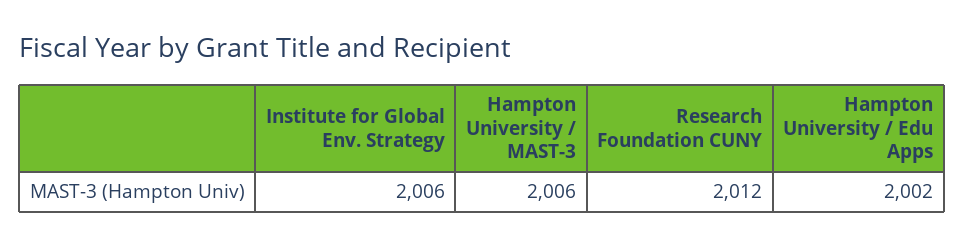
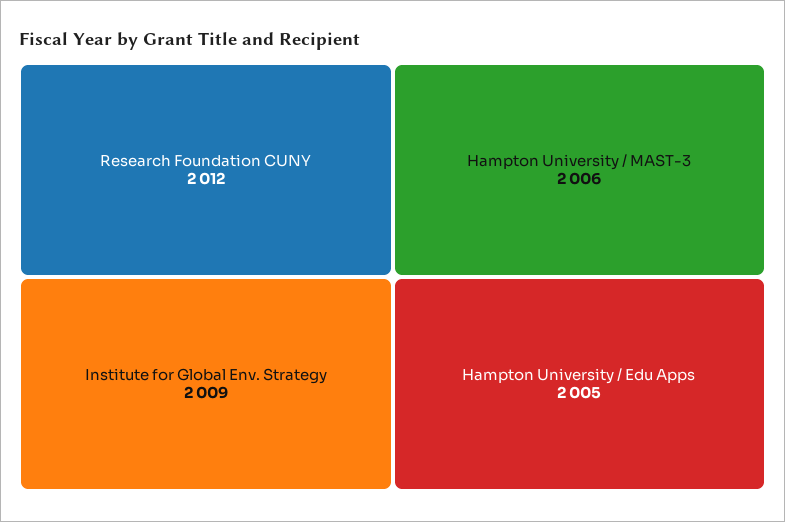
  {
-   "Institute for Global Env. Strategy": 2006,
+   "Institute for Global Env. Strategy": 2009,
    "Hampton University / MAST-3": 2006,
    "Research Foundation CUNY": 2012,
-   "Hampton University / Edu Apps": 2002
+   "Hampton University / Edu Apps": 2005
  }

